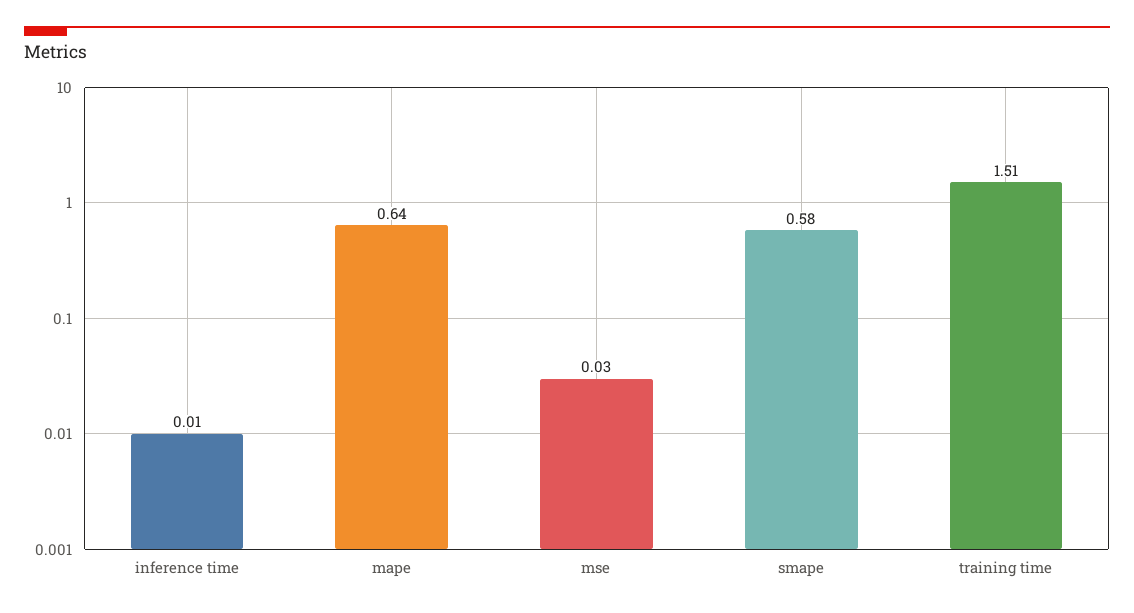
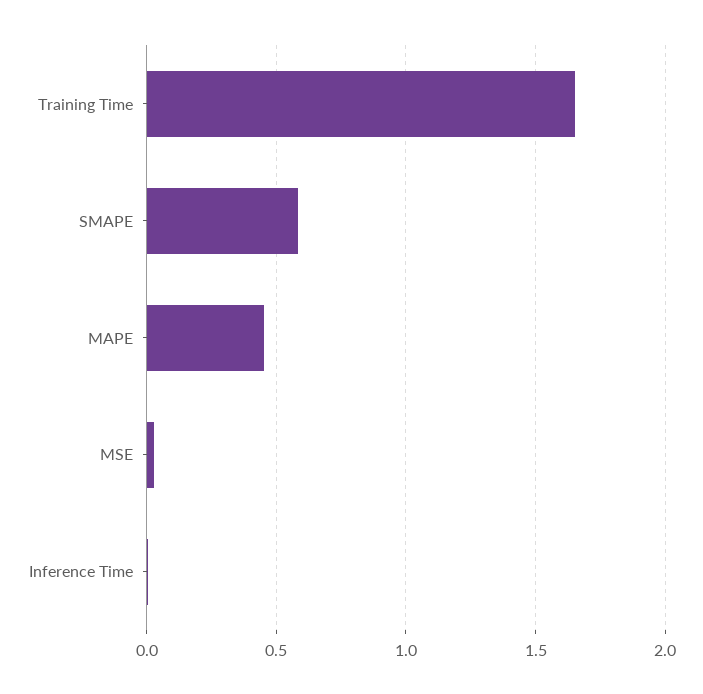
  {
    "inference time": 0.01,
-   "mape": 0.64,
+   "mape": 0.45,
    "mse": 0.03,
    "smape": 0.58,
-   "training time": 1.51
+   "training time": 1.65
  }

